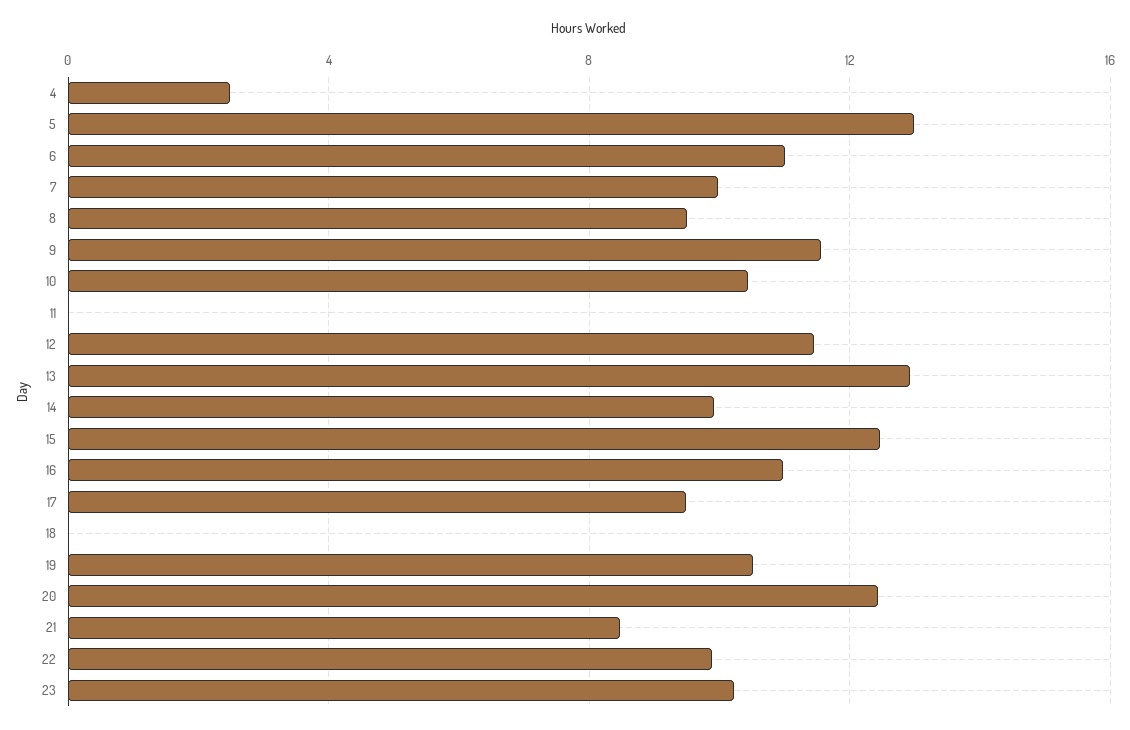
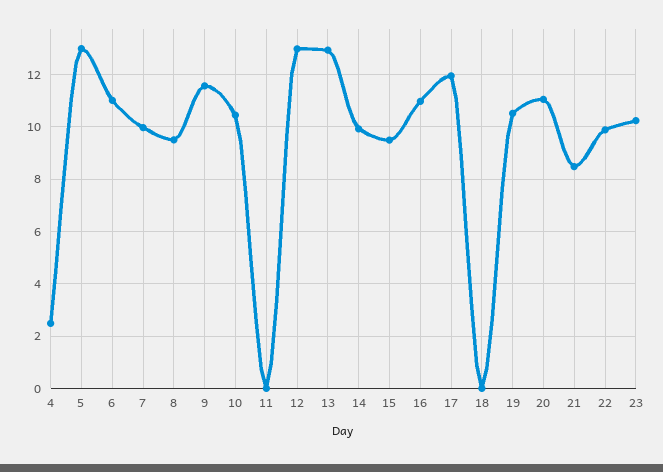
  {
    "4": 2.5,
    "5": 13,
    "6": 11,
    "7": 10,
    "8": 9.5,
    "9": 11.5,
    "10": 10.5,
    "11": 0,
-   "12": 11.5,
+   "12": 13,
    "13": 13,
    "14": 10,
-   "15": 12.5,
+   "15": 9.5,
    "16": 11,
-   "17": 9.5,
+   "17": 12,
    "18": 0,
    "19": 10.5,
-   "20": 12.5,
+   "20": 11,
    "21": 8.5,
    "22": 10,
    "23": 10.25
  }

